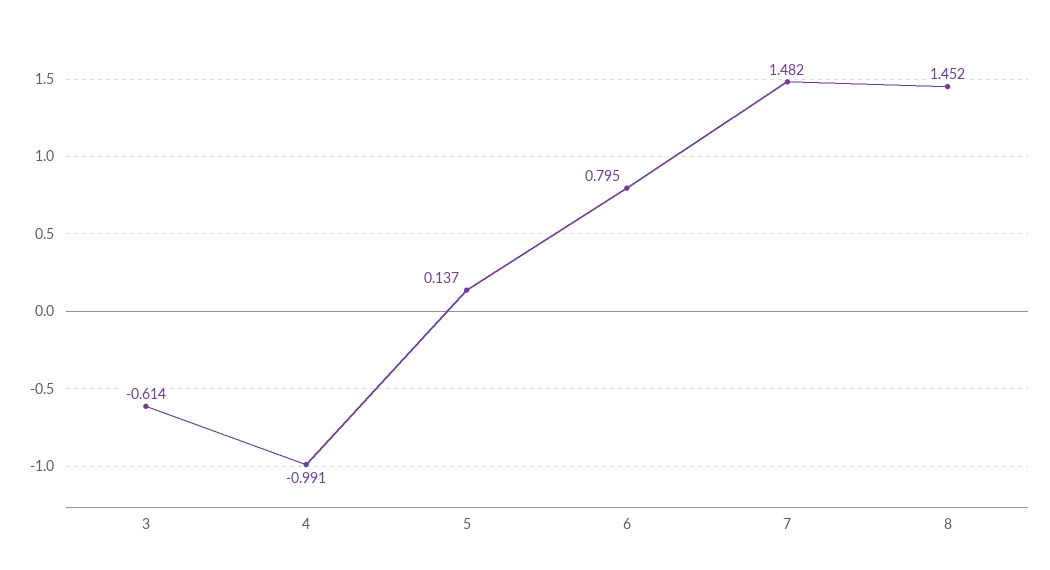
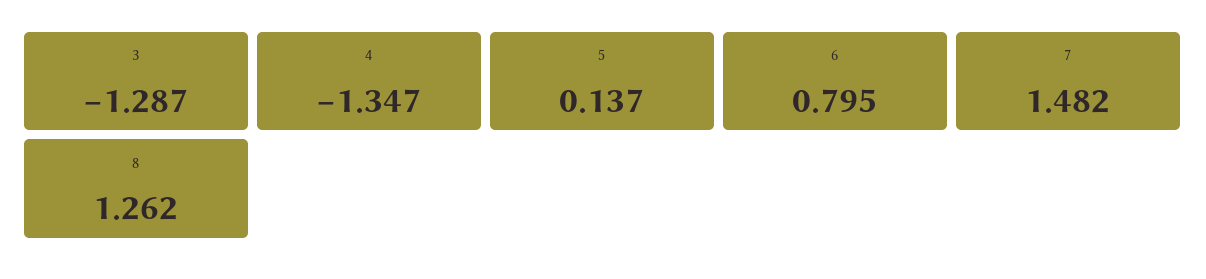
  {
-   "3": -0.614,
+   "3": -1.287,
-   "4": -0.991,
+   "4": -1.347,
    "5": 0.137,
    "6": 0.795,
    "7": 1.482,
-   "8": 1.452
+   "8": 1.262
  }

